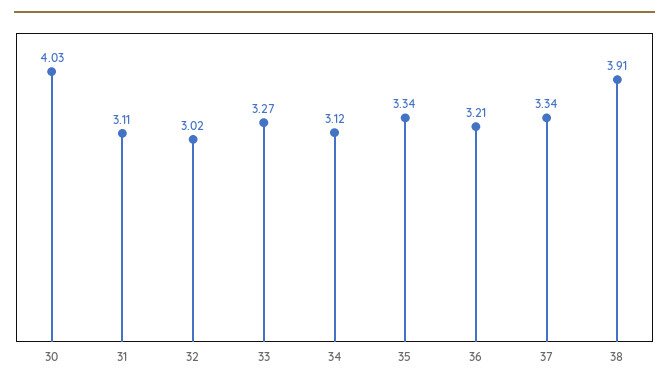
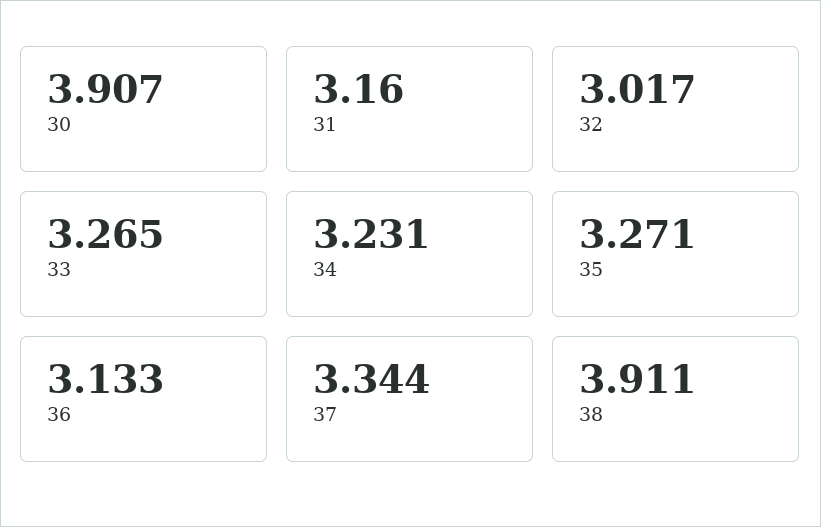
  {
-   "30": 4.03,
+   "30": 3.907,
-   "31": 3.11,
+   "31": 3.16,
    "32": 3.017,
    "33": 3.265,
-   "34": 3.12,
+   "34": 3.231,
-   "35": 3.34,
+   "35": 3.271,
-   "36": 3.21,
+   "36": 3.133,
    "37": 3.344,
    "38": 3.911
  }

